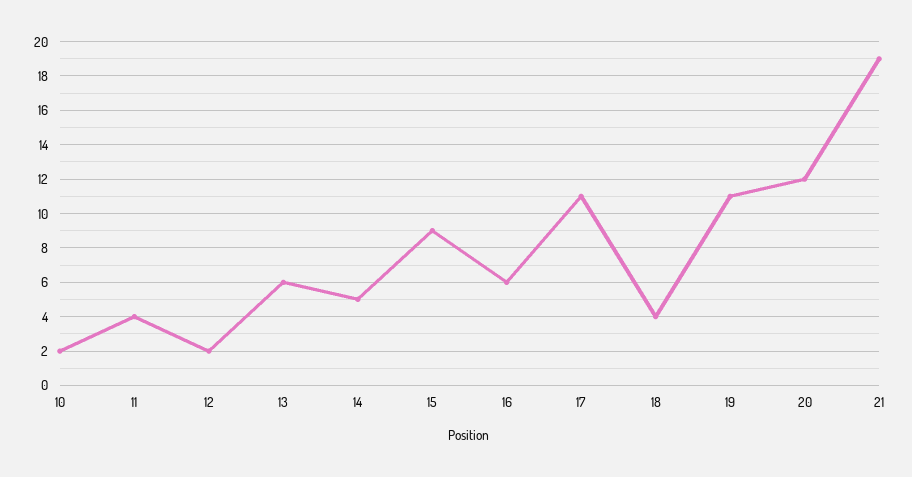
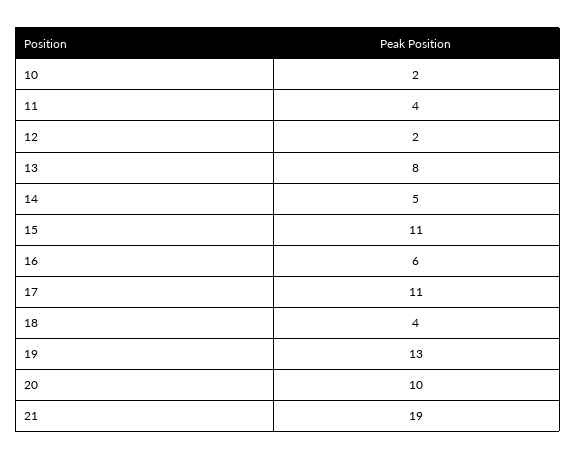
  {
    "10": 2,
    "11": 4,
    "12": 2,
-   "13": 6,
+   "13": 8,
    "14": 5,
-   "15": 9,
+   "15": 11,
    "16": 6,
    "17": 11,
    "18": 4,
-   "19": 11,
+   "19": 13,
-   "20": 12,
+   "20": 10,
    "21": 19
  }

